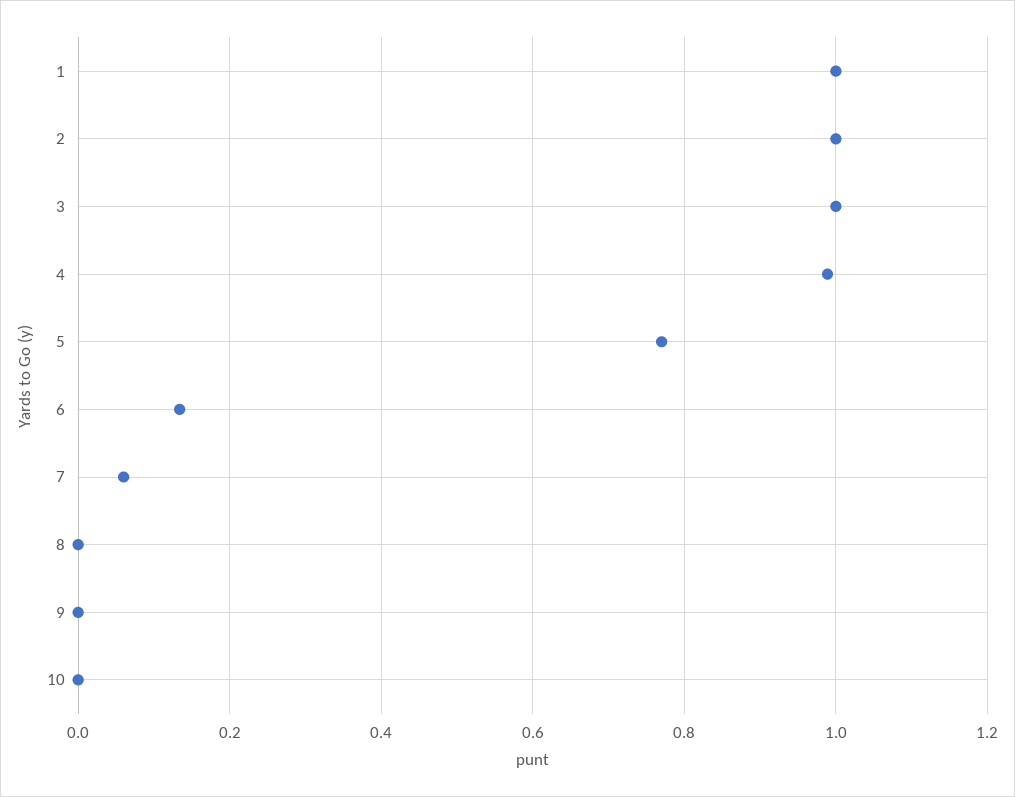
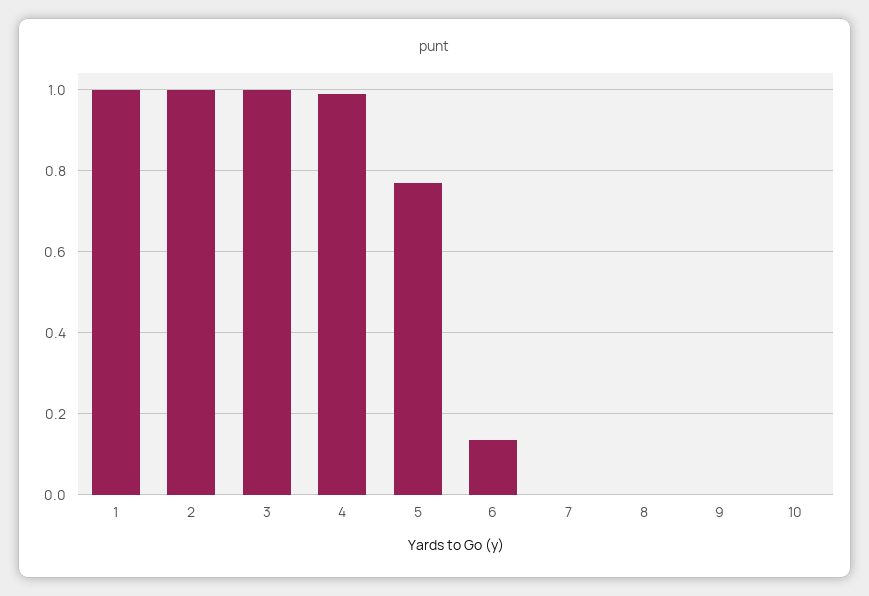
  {
    "1": 1,
    "2": 1,
    "3": 1,
    "4": 0.98,
    "5": 0.78,
    "6": 0.14,
-   "7": 0.06,
+   "7": 0,
    "8": 0,
    "9": 0,
    "10": 0
  }

